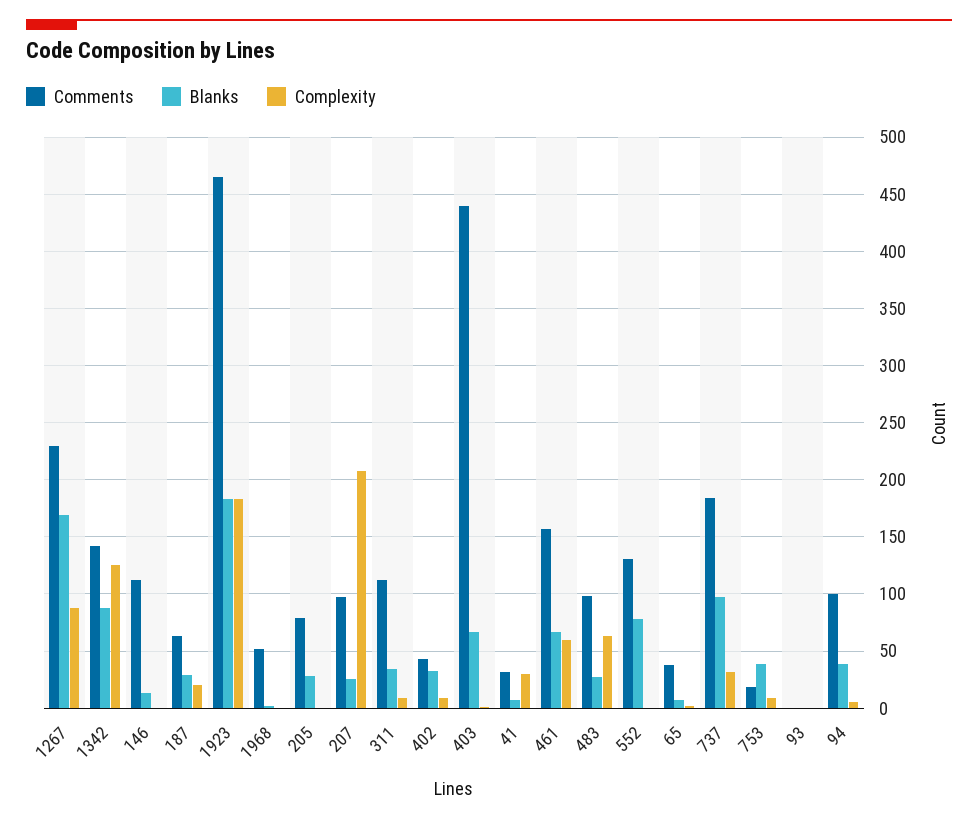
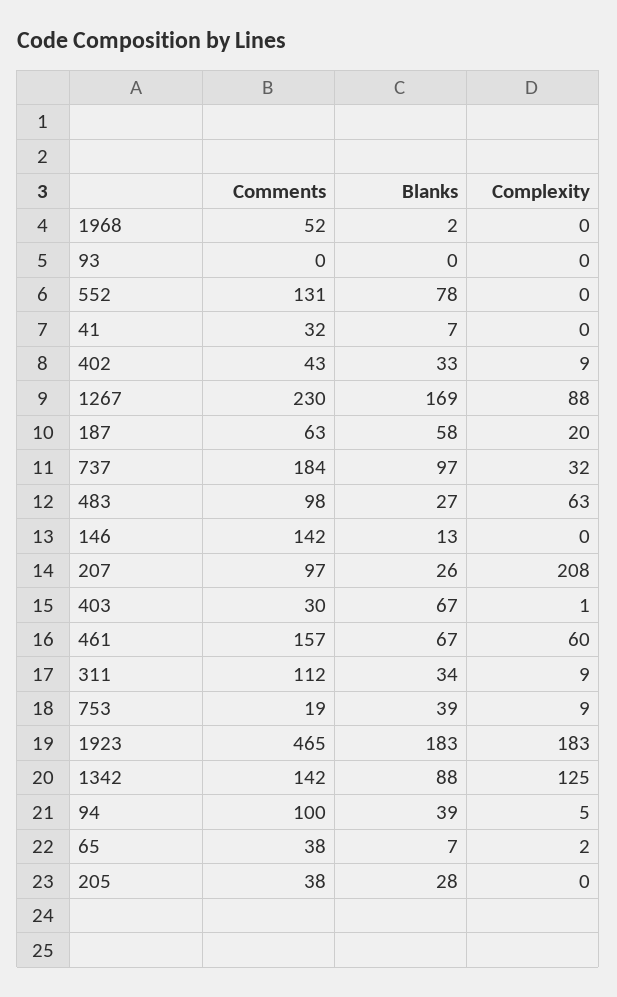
  {
    "Comments": {
      "1267": 230,
      "1342": 142,
-     "146": 110,
+     "146": 142,
      "187": 63,
      "1923": 465,
      "1968": 52,
-     "205": 80,
+     "205": 38,
      "207": 97,
      "311": 112,
      "402": 43,
-     "403": 440,
+     "403": 30,
      "41": 32,
      "461": 157,
      "483": 98,
      "552": 131,
      "65": 38,
      "737": 184,
      "753": 19,
      "93": 0,
      "94": 100
    },
    "Blanks": {
      "1267": 169,
      "1342": 88,
      "146": 13,
-     "187": 30,
+     "187": 58,
      "1923": 183,
      "1968": 2,
      "205": 28,
      "207": 26,
      "311": 34,
      "402": 33,
      "403": 67,
      "41": 7,
      "461": 67,
      "483": 27,
      "552": 78,
      "65": 7,
      "737": 97,
      "753": 39,
      "93": 0,
      "94": 39
    },
    "Complexity": {
      "1267": 88,
      "1342": 125,
      "146": 0,
      "187": 20,
      "1923": 183,
      "1968": 0,
      "205": 0,
      "207": 208,
      "311": 9,
      "402": 9,
      "403": 1,
-     "41": 30,
+     "41": 0,
      "461": 60,
      "483": 63,
      "552": 0,
      "65": 2,
      "737": 32,
      "753": 9,
      "93": 0,
      "94": 5
    }
  }

